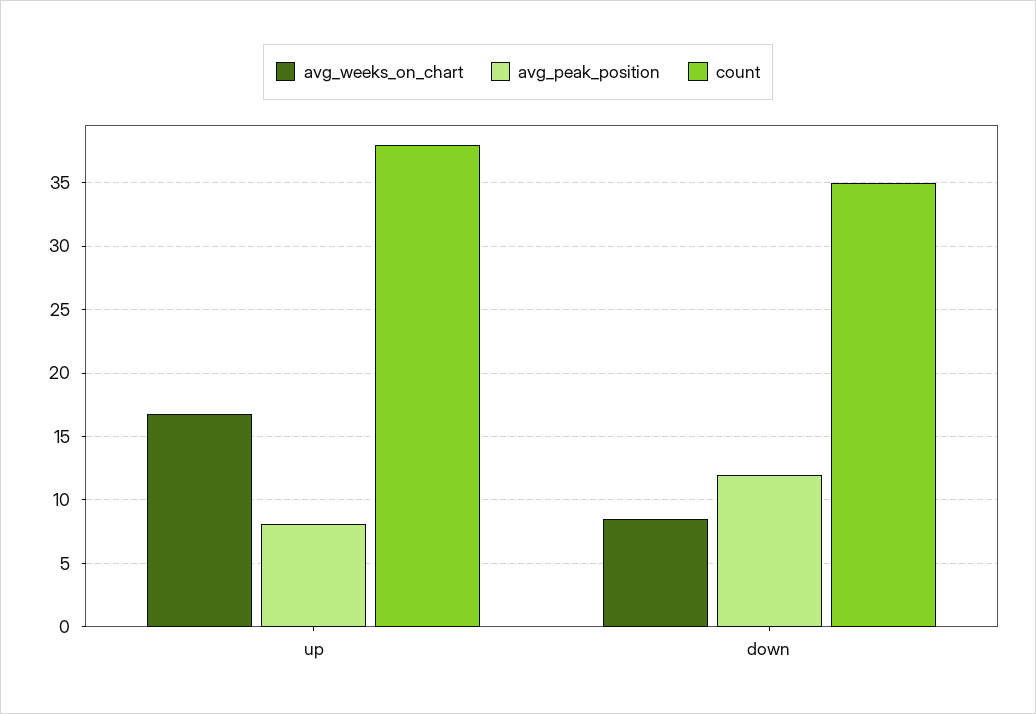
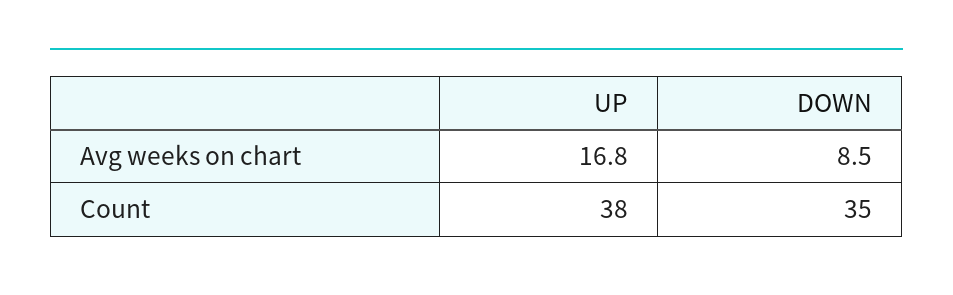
  {
    "avg_weeks_on_chart": {
      "up": 16.8,
      "down": 8.5
    },
-   "avg_peak_position": {
-     "up": 8,
-     "down": 12
-   },
    "count": {
      "up": 38,
      "down": 35
    }
  }

